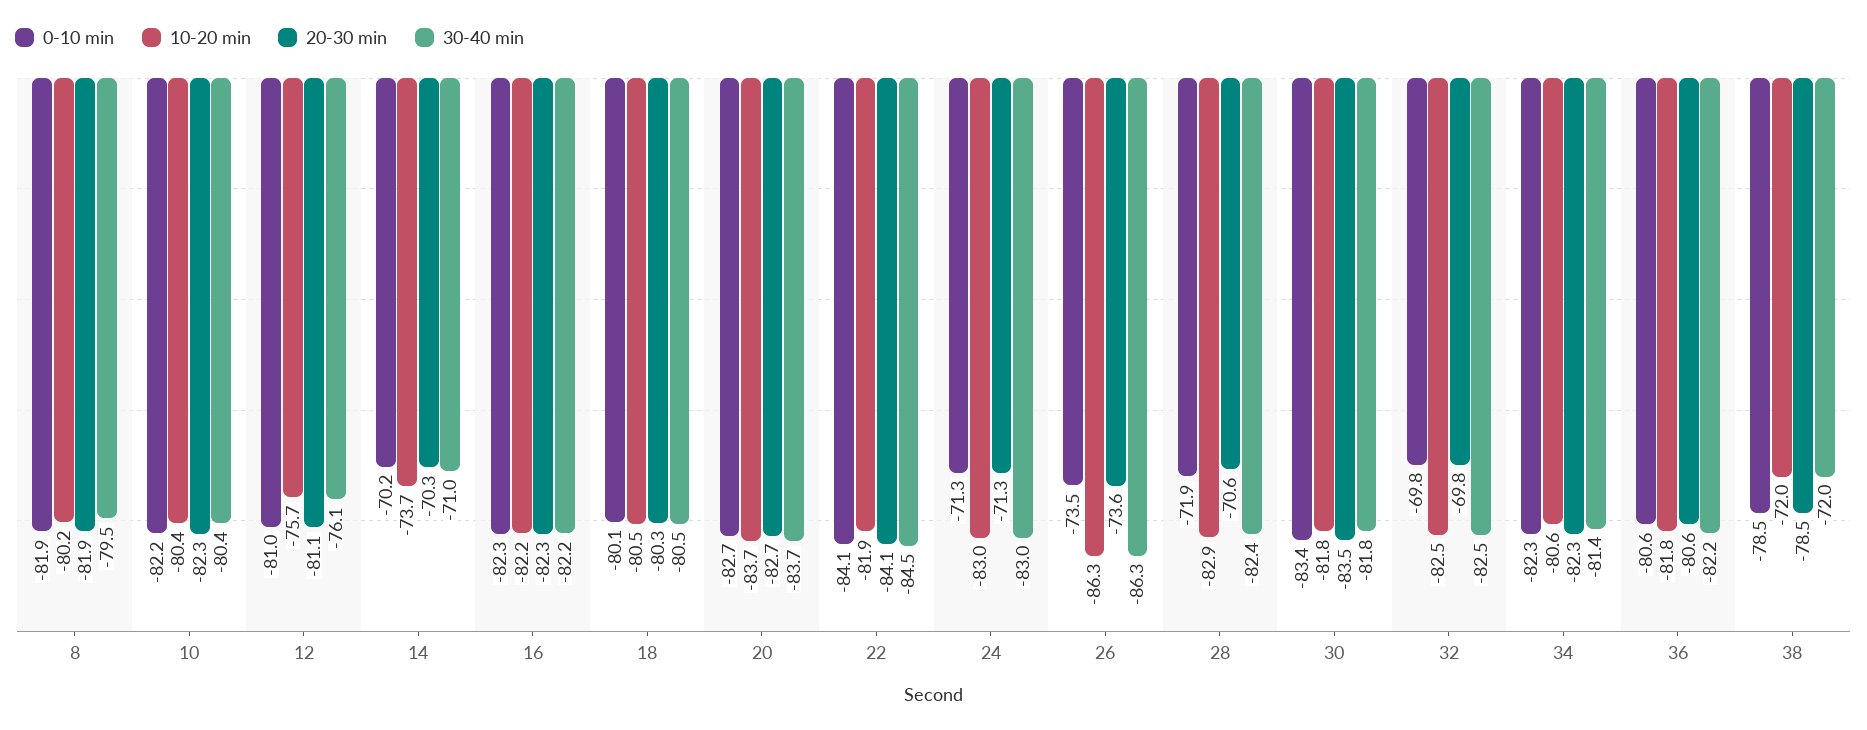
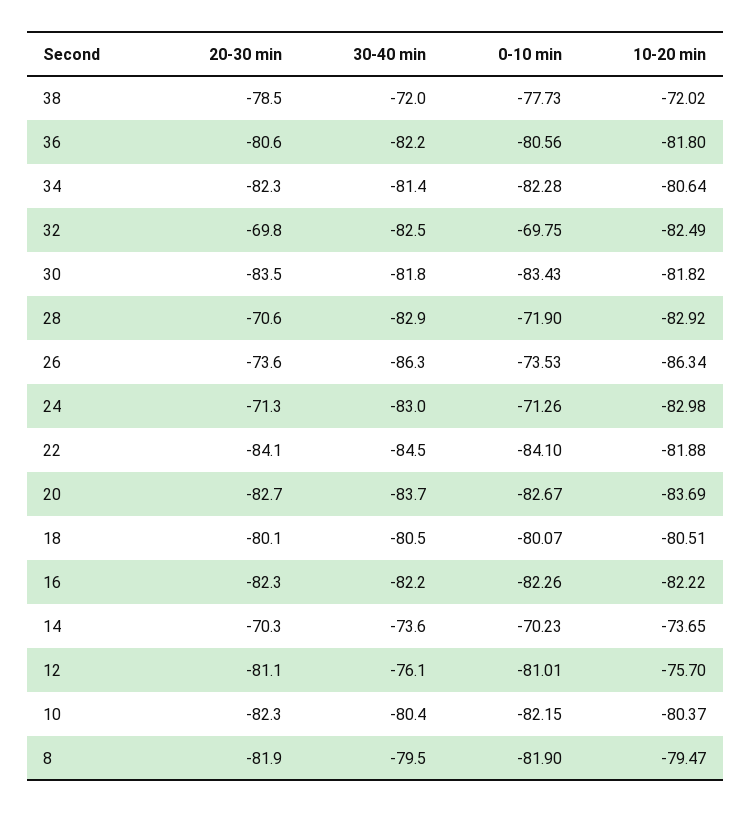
  {
    "0-10 min": {
      "8": -81.9,
      "10": -82.15,
      "12": -81.01,
      "14": -70.23,
      "16": -82.26,
      "18": -80.07,
      "20": -82.67,
      "22": -84.1,
      "24": -71.26,
      "26": -73.53,
      "28": -71.9,
      "30": -83.43,
      "32": -69.75,
      "34": -82.28,
      "36": -80.56,
-     "38": -78.5
+     "38": -77.73
    },
    "10-20 min": {
-     "8": -80.2,
+     "8": -79.47,
      "10": -80.37,
      "12": -75.7,
      "14": -73.65,
      "16": -82.22,
      "18": -80.51,
      "20": -83.69,
      "22": -81.88,
      "24": -82.98,
      "26": -86.34,
      "28": -82.92,
      "30": -81.82,
      "32": -82.49,
      "34": -80.64,
      "36": -81.8,
      "38": -72.02
    },
    "20-30 min": {
      "8": -81.9,
      "10": -82.3,
      "12": -81.1,
      "14": -70.3,
      "16": -82.3,
-     "18": -80.3,
+     "18": -80.1,
      "20": -82.7,
      "22": -84.1,
      "24": -71.3,
      "26": -73.6,
      "28": -70.6,
      "30": -83.5,
      "32": -69.8,
      "34": -82.3,
      "36": -80.6,
      "38": -78.5
    },
    "30-40 min": {
      "8": -79.5,
      "10": -80.4,
      "12": -76.1,
-     "14": -71,
+     "14": -73.6,
      "16": -82.2,
      "18": -80.5,
      "20": -83.7,
      "22": -84.5,
      "24": -83,
      "26": -86.3,
-     "28": -82.4,
+     "28": -82.9,
      "30": -81.8,
      "32": -82.5,
      "34": -81.4,
      "36": -82.2,
      "38": -72
    }
  }

